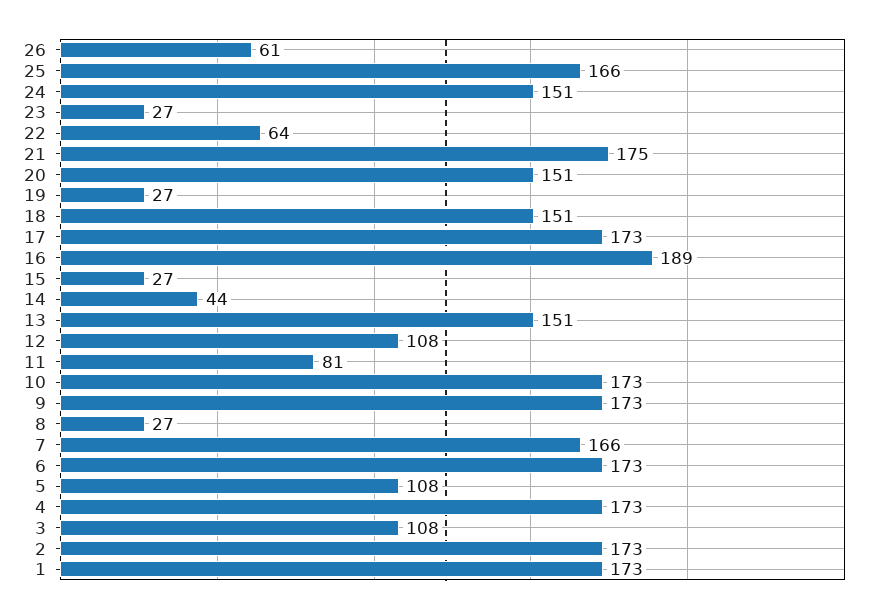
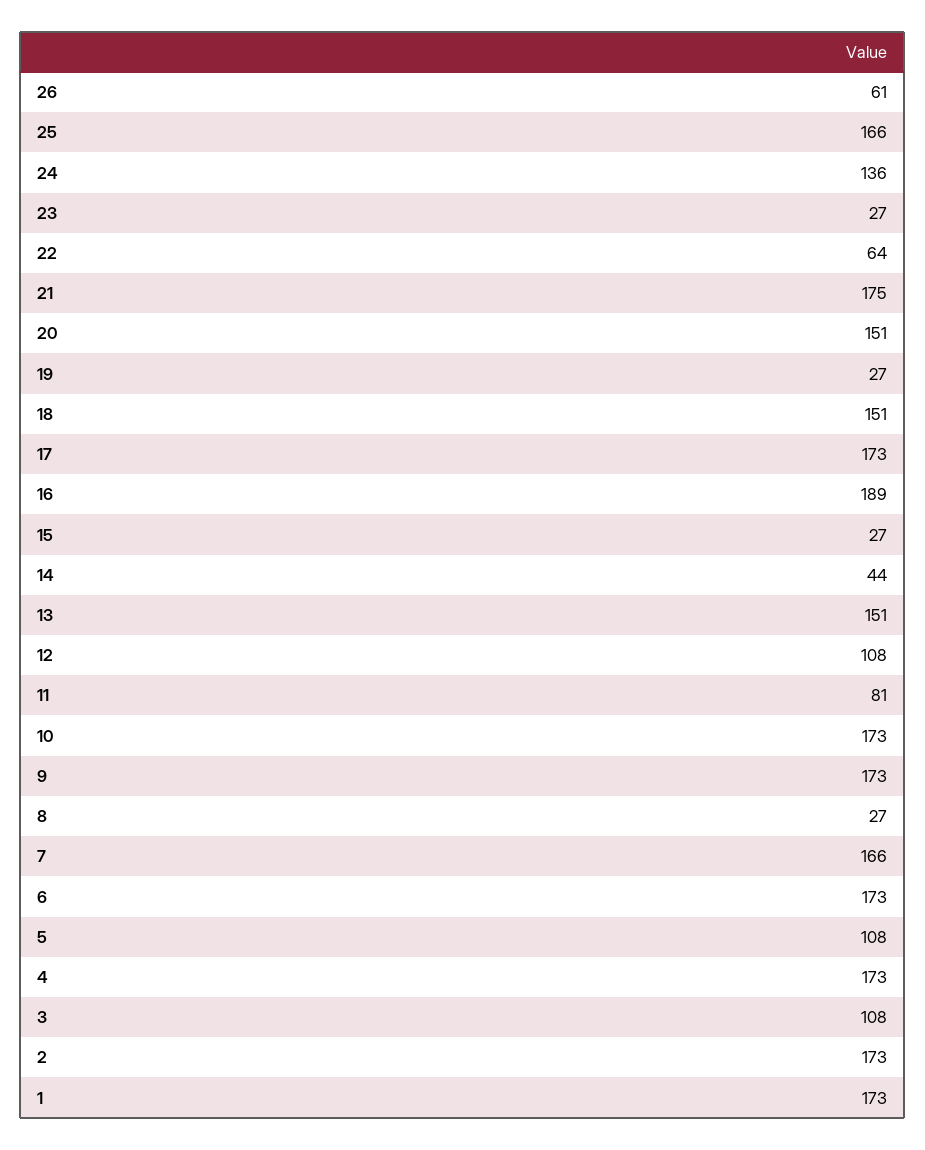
  {
    "26": 61,
    "25": 166,
-   "24": 151,
+   "24": 136,
    "23": 27,
    "22": 64,
    "21": 175,
    "20": 151,
    "19": 27,
    "18": 151,
    "17": 173,
    "16": 189,
    "15": 27,
    "14": 44,
    "13": 151,
    "12": 108,
    "11": 81,
    "10": 173,
    "9": 173,
    "8": 27,
    "7": 166,
    "6": 173,
    "5": 108,
    "4": 173,
    "3": 108,
    "2": 173,
    "1": 173
  }

